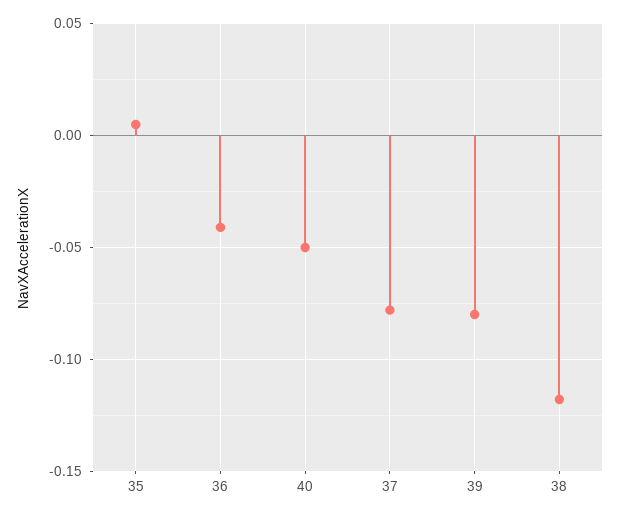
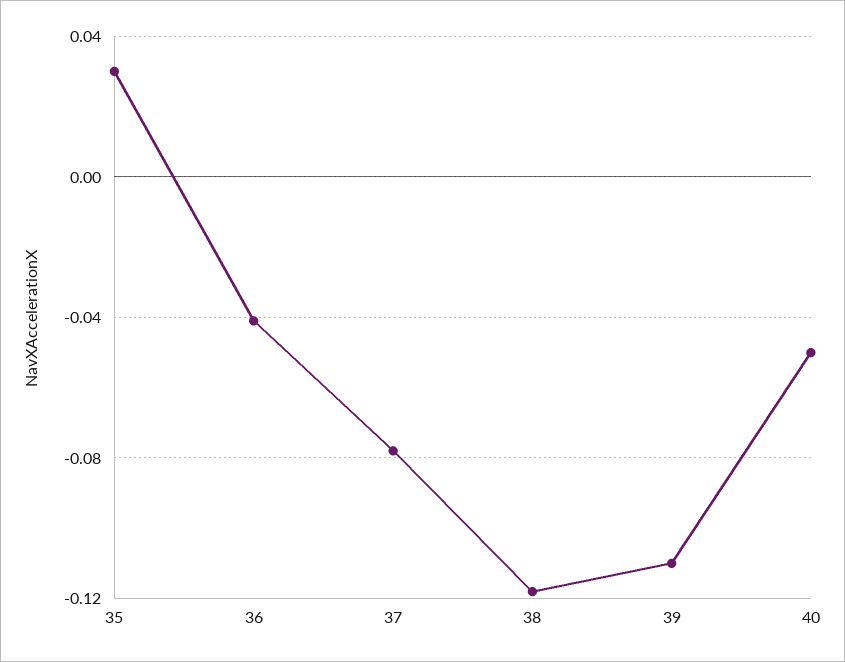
  {
-   "35": 0.005,
+   "35": 0.03,
    "36": -0.04,
    "40": -0.05,
    "37": -0.08,
-   "39": -0.08,
+   "39": -0.11,
    "38": -0.12
  }

